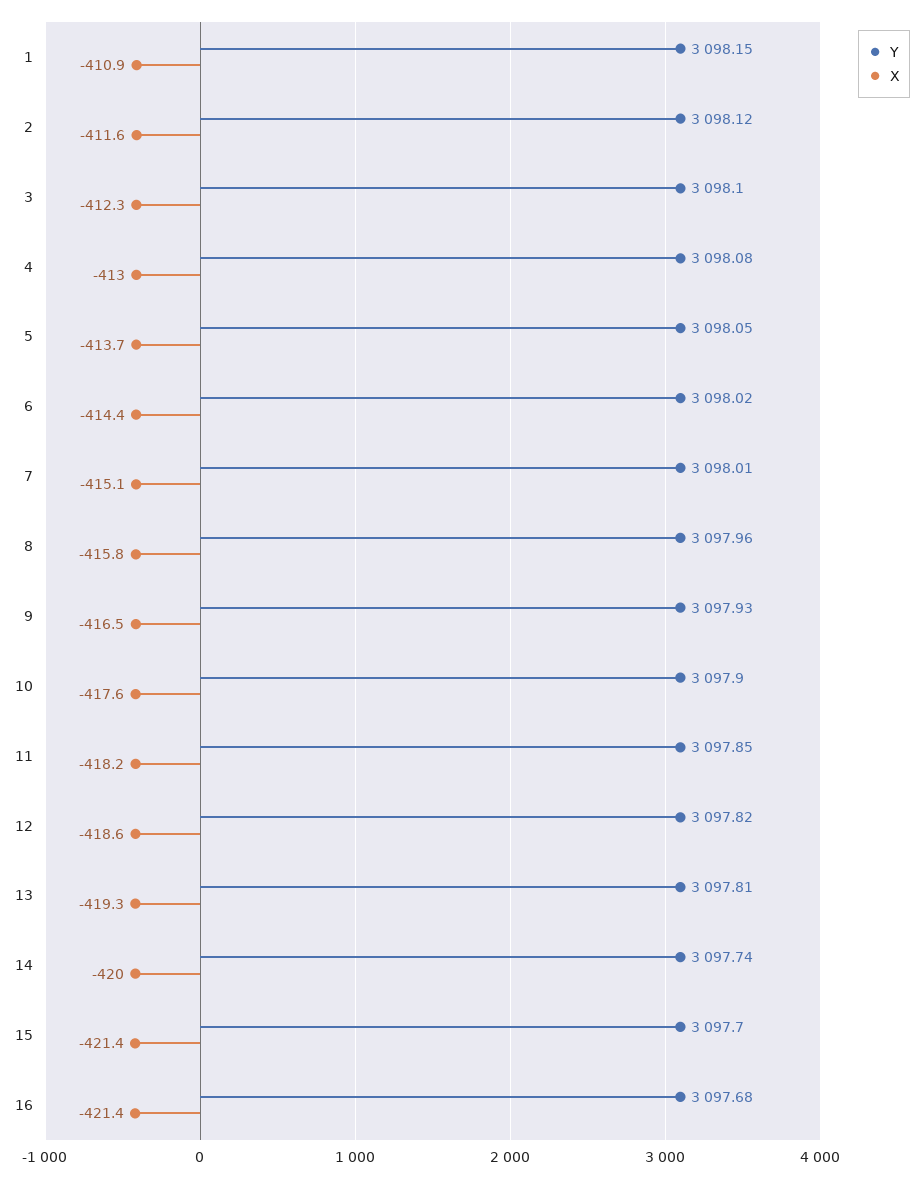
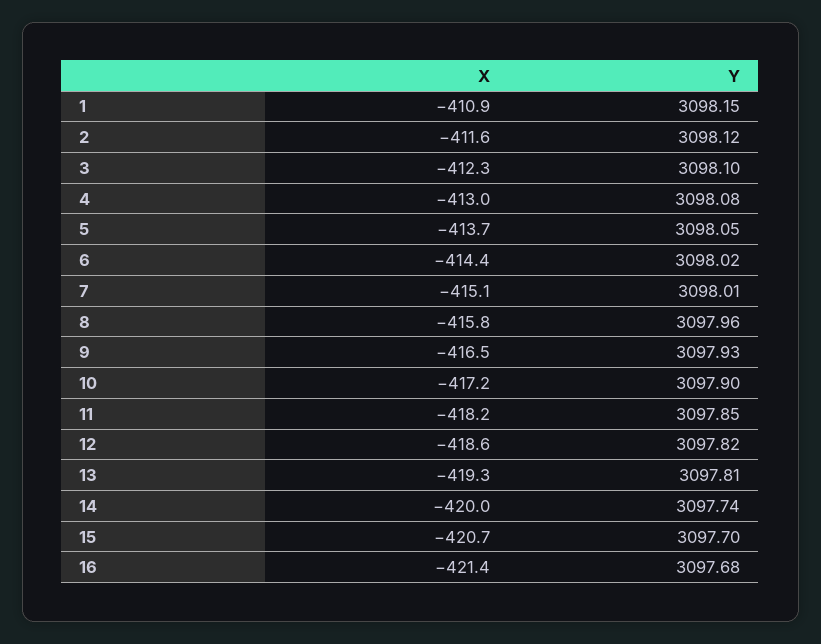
  {
    "Y": {
      "1": 3098.15,
      "2": 3098.12,
      "3": 3098.1,
      "4": 3098.08,
      "5": 3098.05,
      "6": 3098.02,
      "7": 3098.01,
      "8": 3097.96,
      "9": 3097.93,
      "10": 3097.9,
      "11": 3097.85,
      "12": 3097.82,
      "13": 3097.81,
      "14": 3097.74,
      "15": 3097.7,
      "16": 3097.68
    },
    "X": {
      "1": -410.9,
      "2": -411.6,
      "3": -412.3,
      "4": -413,
      "5": -413.7,
      "6": -414.4,
      "7": -415.1,
      "8": -415.8,
      "9": -416.5,
-     "10": -417.6,
+     "10": -417.2,
      "11": -418.2,
      "12": -418.6,
      "13": -419.3,
      "14": -420,
-     "15": -421.4,
+     "15": -420.7,
      "16": -421.4
    }
  }

